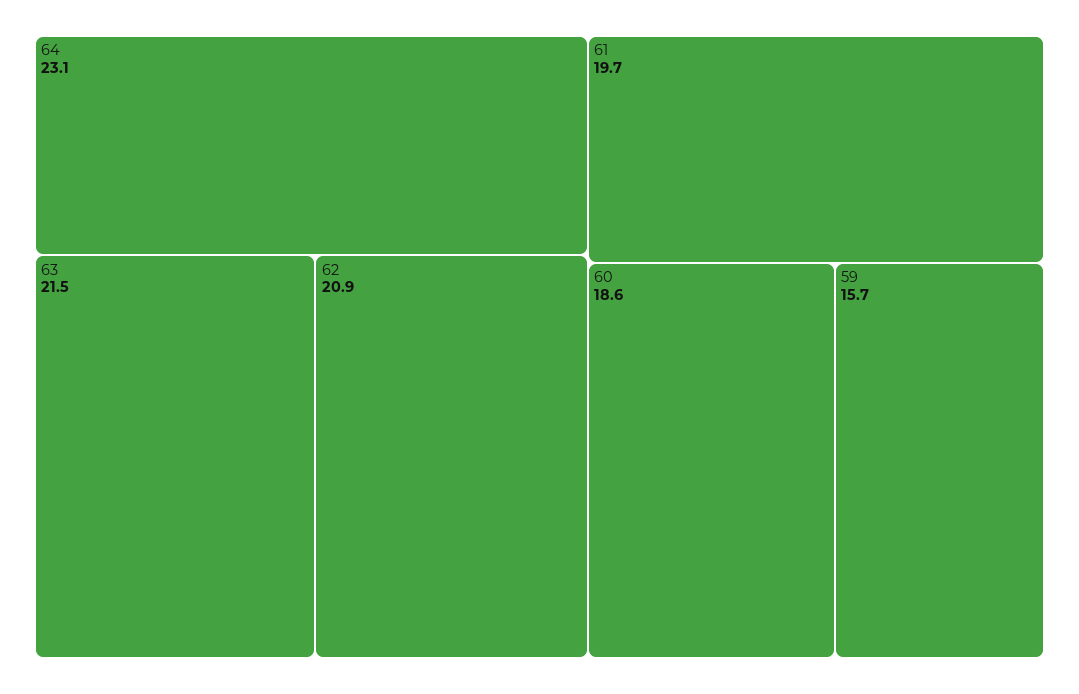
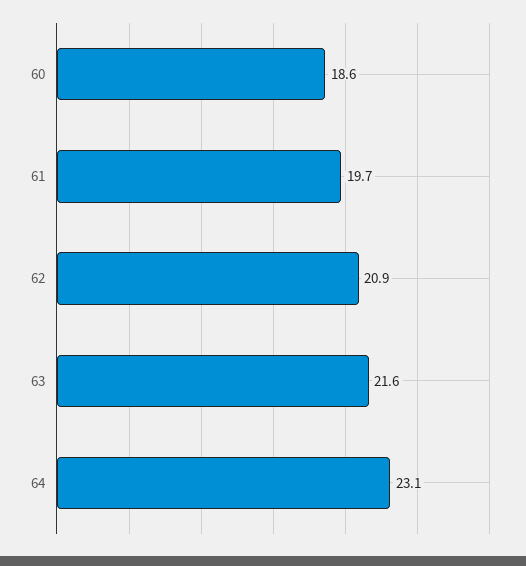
  {
    "64": 23.1,
-   "63": 21.5,
+   "63": 21.6,
    "62": 20.9,
    "61": 19.7,
-   "60": 18.6,
+   "60": 18.6
-   "59": 15.7
  }

